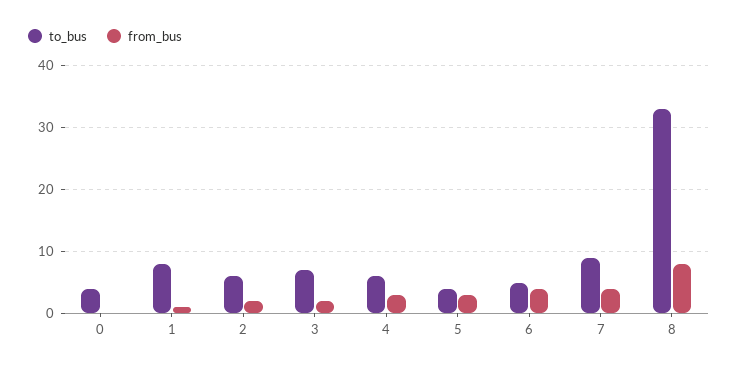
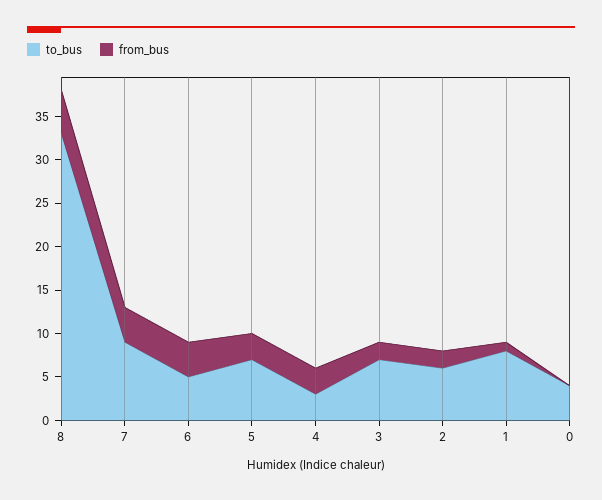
  {
    "to_bus": {
      "0": 4,
      "1": 8,
      "2": 6,
      "3": 7,
-     "4": 6,
+     "4": 3,
-     "5": 4,
+     "5": 7,
      "6": 5,
      "7": 9,
      "8": 33
    },
    "from_bus": {
      "0": 0,
      "1": 1,
      "2": 2,
      "3": 2,
      "4": 3,
      "5": 3,
      "6": 4,
      "7": 4,
-     "8": 8
+     "8": 5
    }
  }

